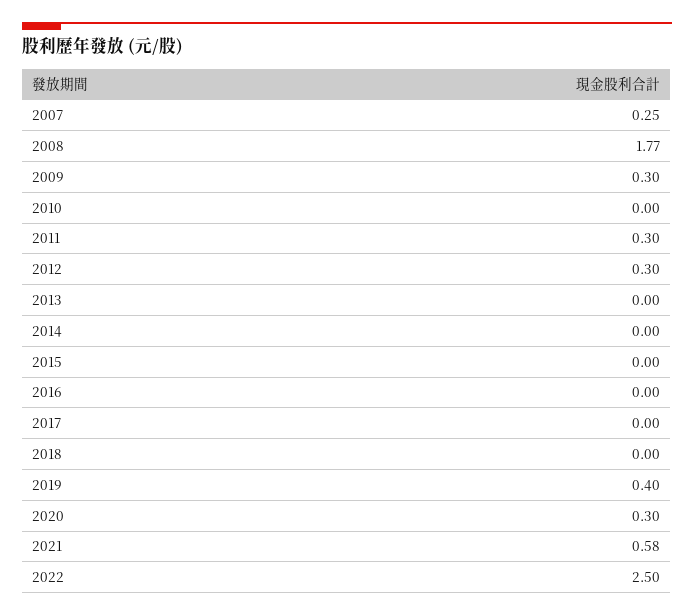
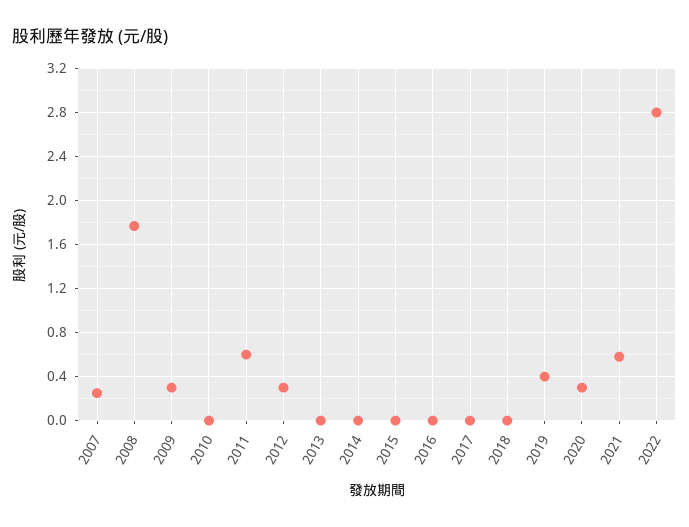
  {
    "2007": 0.25,
    "2008": 1.77,
    "2009": 0.3,
    "2010": 0,
-   "2011": 0.3,
+   "2011": 0.6,
    "2012": 0.3,
    "2013": 0,
    "2014": 0,
    "2015": 0,
    "2016": 0,
    "2017": 0,
    "2018": 0,
    "2019": 0.4,
    "2020": 0.3,
    "2021": 0.58,
-   "2022": 2.5
+   "2022": 2.8
  }

